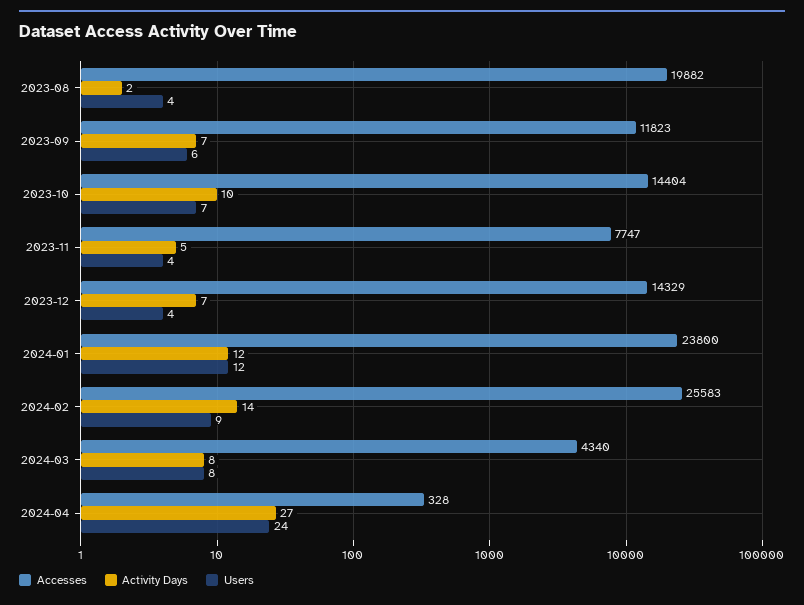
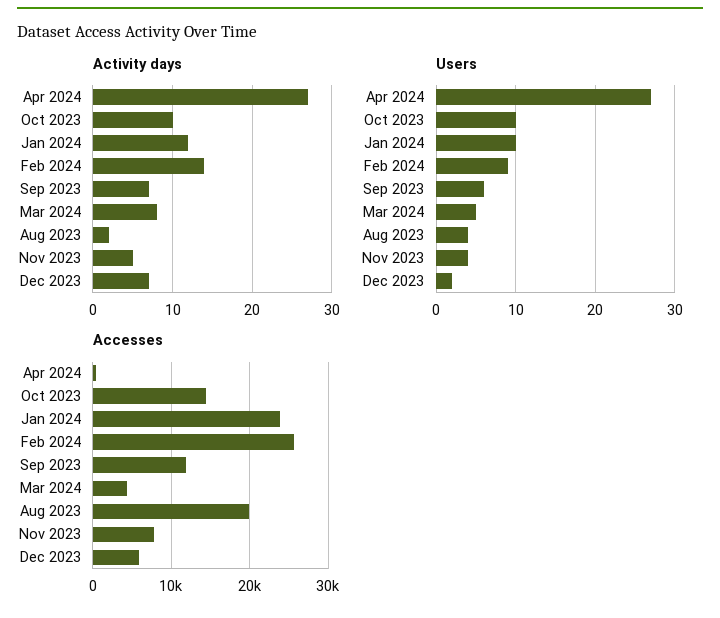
  {
    "Accesses": {
      "2023-08": 19882,
      "2023-09": 11823,
      "2023-10": 14404,
      "2023-11": 7747,
-     "2023-12": 14329,
+     "2023-12": 6000,
      "2024-01": 23800,
      "2024-02": 25583,
      "2024-03": 4340,
      "2024-04": 328
    },
    "Activity Days": {
      "2023-08": 2,
      "2023-09": 7,
      "2023-10": 10,
      "2023-11": 5,
      "2023-12": 7,
      "2024-01": 12,
      "2024-02": 14,
      "2024-03": 8,
      "2024-04": 27
    },
    "Users": {
      "2023-08": 4,
      "2023-09": 6,
-     "2023-10": 7,
+     "2023-10": 10,
      "2023-11": 4,
-     "2023-12": 4,
+     "2023-12": 2,
-     "2024-01": 12,
+     "2024-01": 10,
      "2024-02": 9,
-     "2024-03": 8,
+     "2024-03": 5,
-     "2024-04": 24
+     "2024-04": 27
    }
  }

